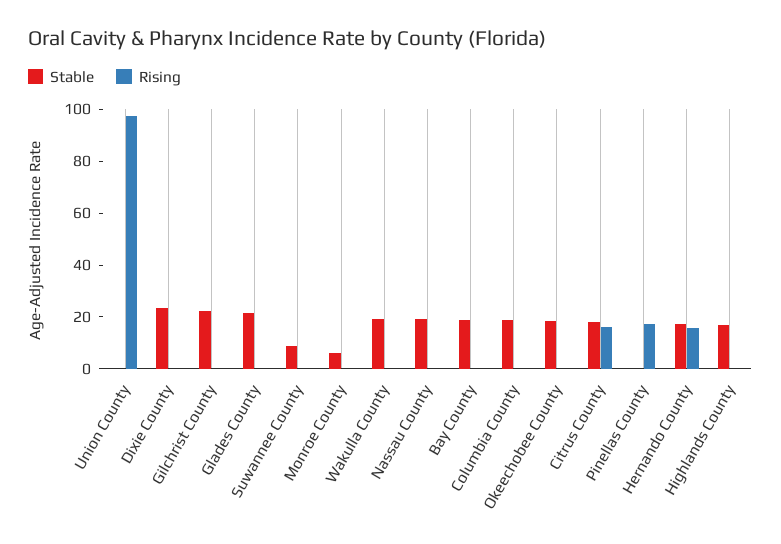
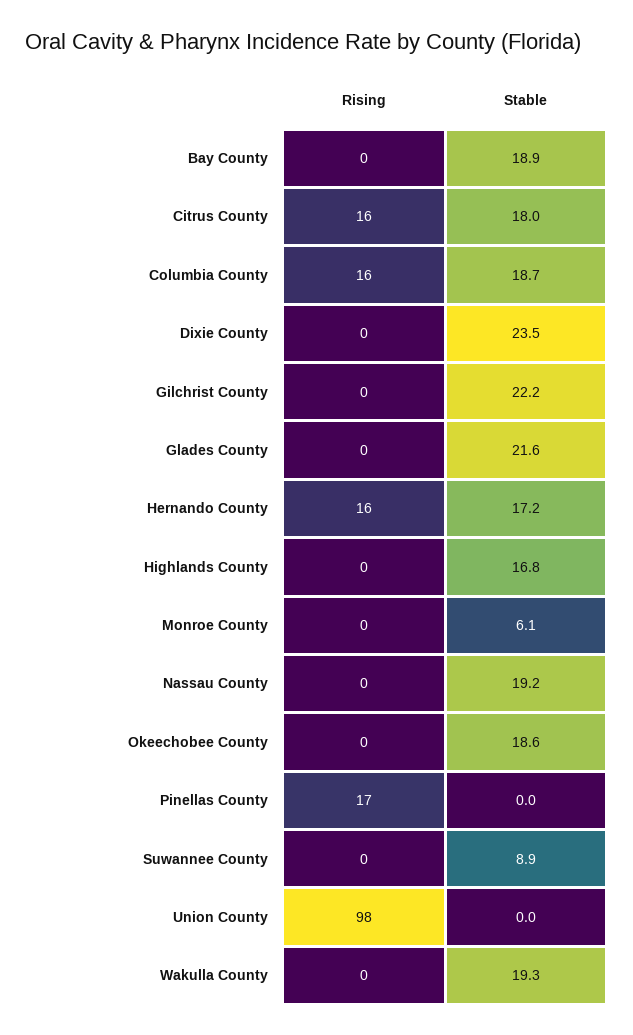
  {
    "Stable": {
      "Union County": 0,
      "Dixie County": 23.5,
      "Gilchrist County": 22.2,
      "Glades County": 21.6,
      "Suwannee County": 8.9,
      "Monroe County": 6.1,
      "Wakulla County": 19.3,
      "Nassau County": 19.2,
      "Bay County": 18.9,
      "Columbia County": 18.7,
      "Okeechobee County": 18.6,
      "Citrus County": 18,
      "Pinellas County": 0,
      "Hernando County": 17.2,
      "Highlands County": 16.8
    },
    "Rising": {
      "Union County": 98,
      "Dixie County": 0,
      "Gilchrist County": 0,
      "Glades County": 0,
      "Suwannee County": 0,
      "Monroe County": 0,
      "Wakulla County": 0,
      "Nassau County": 0,
      "Bay County": 0,
-     "Columbia County": 0,
+     "Columbia County": 16,
      "Okeechobee County": 0,
      "Citrus County": 16,
      "Pinellas County": 17,
      "Hernando County": 16,
      "Highlands County": 0
    }
  }

